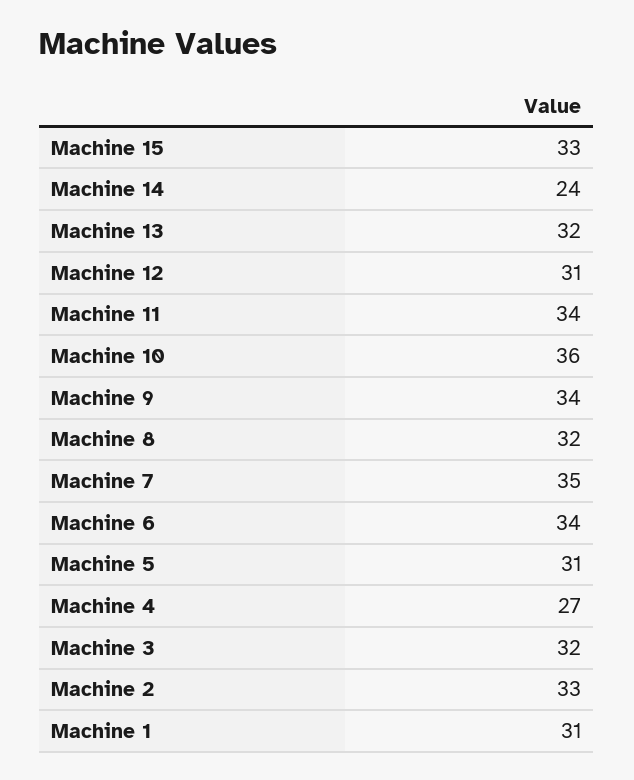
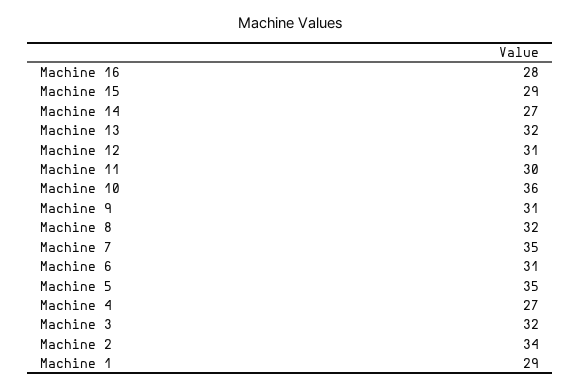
  {
-   "Machine 15": 33,
+   "Machine 15": 29,
-   "Machine 14": 24,
+   "Machine 14": 27,
    "Machine 13": 32,
    "Machine 12": 31,
-   "Machine 11": 34,
+   "Machine 11": 30,
    "Machine 10": 36,
-   "Machine 9": 34,
+   "Machine 9": 31,
    "Machine 8": 32,
    "Machine 7": 35,
-   "Machine 6": 34,
+   "Machine 6": 31,
-   "Machine 5": 31,
+   "Machine 5": 35,
    "Machine 4": 27,
    "Machine 3": 32,
-   "Machine 2": 33,
+   "Machine 2": 34,
-   "Machine 1": 31
+   "Machine 1": 29,
+   "Machine 16": 28
  }

